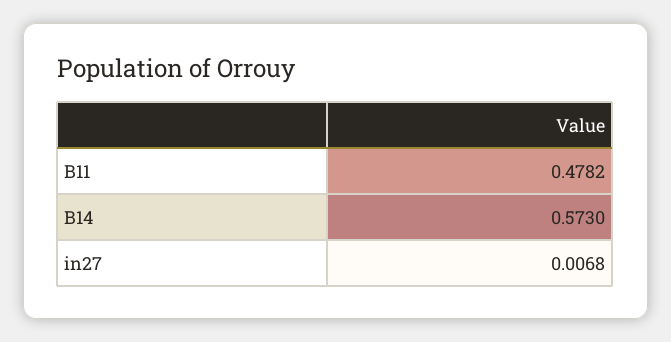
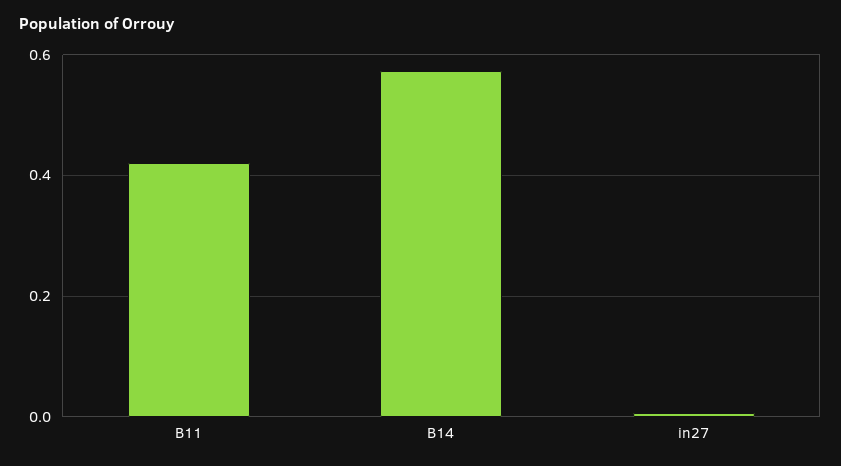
  {
-   "B11": 0.4782,
+   "B11": 0.42,
    "B14": 0.573,
    "in27": 0.0068
  }

